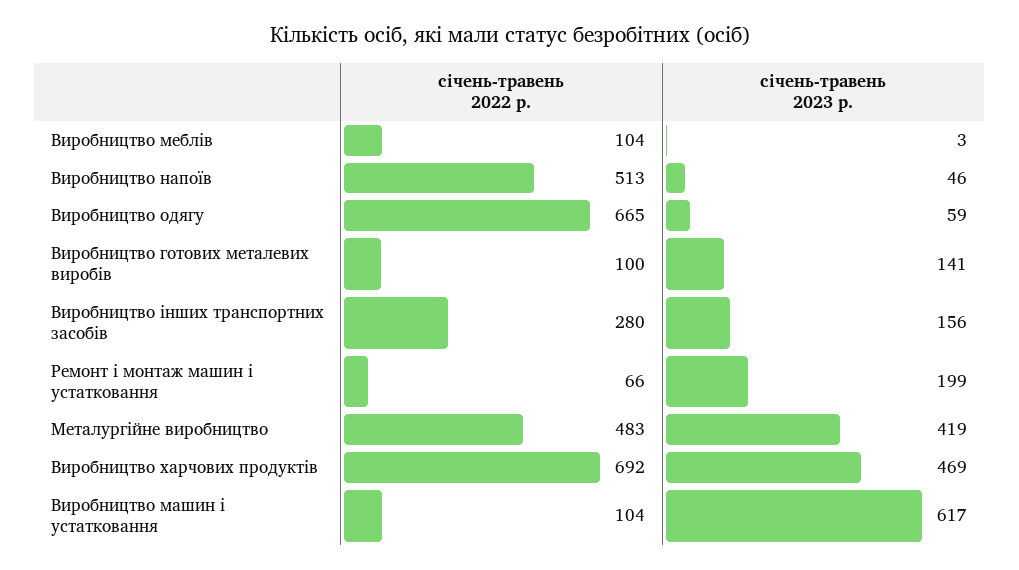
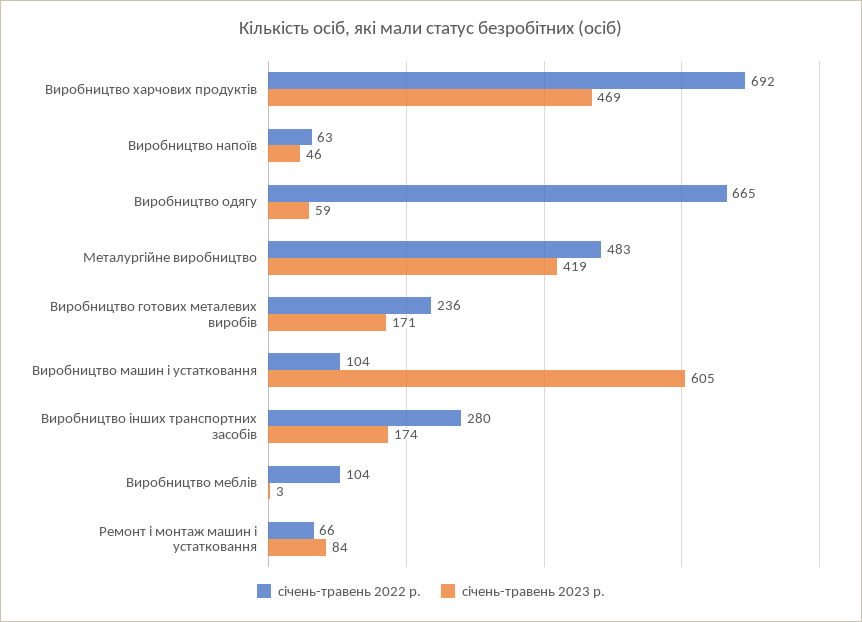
  {
    "січень-травень 2022 р.": {
      "Виробництво меблів": 104,
-     "Виробництво напоїв": 513,
+     "Виробництво напоїв": 63,
      "Виробництво одягу": 665,
-     "Виробництво готових металевих виробів": 100,
+     "Виробництво готових металевих виробів": 236,
      "Виробництво інших транспортних засобів": 280,
      "Ремонт і монтаж машин і устатковання": 66,
      "Металургійне виробництво": 483,
      "Виробництво харчових продуктів": 692,
      "Виробництво машин і устатковання": 104
    },
    "січень-травень 2023 р.": {
      "Виробництво меблів": 3,
      "Виробництво напоїв": 46,
      "Виробництво одягу": 59,
-     "Виробництво готових металевих виробів": 141,
+     "Виробництво готових металевих виробів": 171,
-     "Виробництво інших транспортних засобів": 156,
+     "Виробництво інших транспортних засобів": 174,
-     "Ремонт і монтаж машин і устатковання": 199,
+     "Ремонт і монтаж машин і устатковання": 84,
      "Металургійне виробництво": 419,
      "Виробництво харчових продуктів": 469,
-     "Виробництво машин і устатковання": 617
+     "Виробництво машин і устатковання": 605
    }
  }

